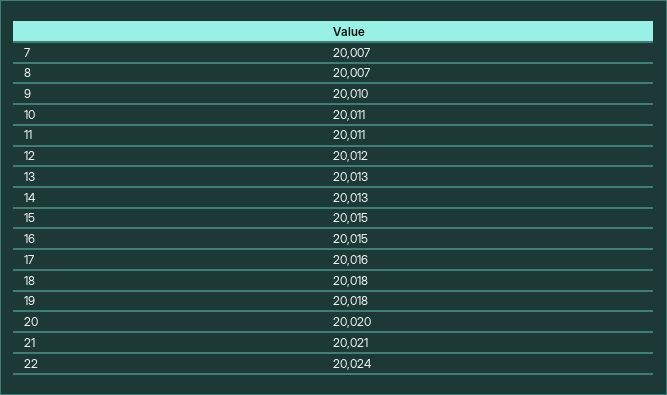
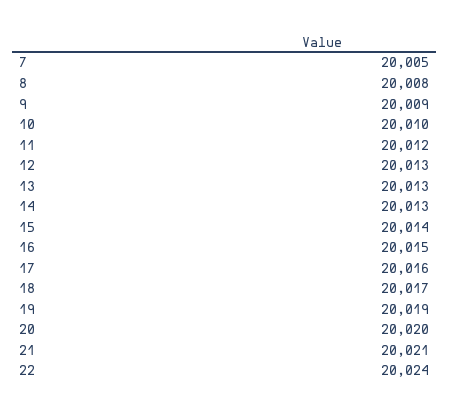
  {
-   "7": 20007,
+   "7": 20005,
-   "8": 20007,
+   "8": 20008,
-   "9": 20010,
+   "9": 20009,
-   "10": 20011,
+   "10": 20010,
-   "11": 20011,
+   "11": 20012,
-   "12": 20012,
+   "12": 20013,
    "13": 20013,
    "14": 20013,
-   "15": 20015,
+   "15": 20014,
    "16": 20015,
    "17": 20016,
-   "18": 20018,
+   "18": 20017,
-   "19": 20018,
+   "19": 20019,
    "20": 20020,
    "21": 20021,
    "22": 20024
  }

